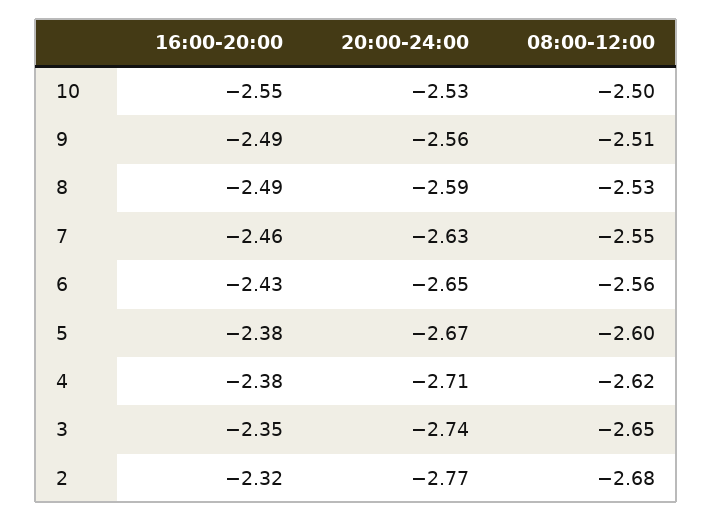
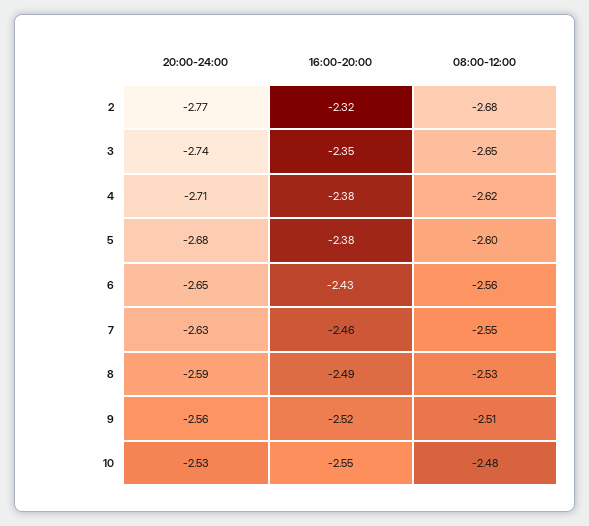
  {
    "16:00-20:00": {
      "10": -2.55,
-     "9": -2.49,
+     "9": -2.52,
      "8": -2.49,
      "7": -2.46,
      "6": -2.43,
      "5": -2.38,
      "4": -2.38,
      "3": -2.35,
      "2": -2.32
    },
    "20:00-24:00": {
      "10": -2.53,
      "9": -2.56,
      "8": -2.59,
      "7": -2.63,
      "6": -2.65,
-     "5": -2.67,
+     "5": -2.68,
      "4": -2.71,
      "3": -2.74,
      "2": -2.77
    },
    "08:00-12:00": {
-     "10": -2.5,
+     "10": -2.48,
      "9": -2.51,
      "8": -2.53,
      "7": -2.55,
      "6": -2.56,
      "5": -2.6,
      "4": -2.62,
      "3": -2.65,
      "2": -2.68
    }
  }

